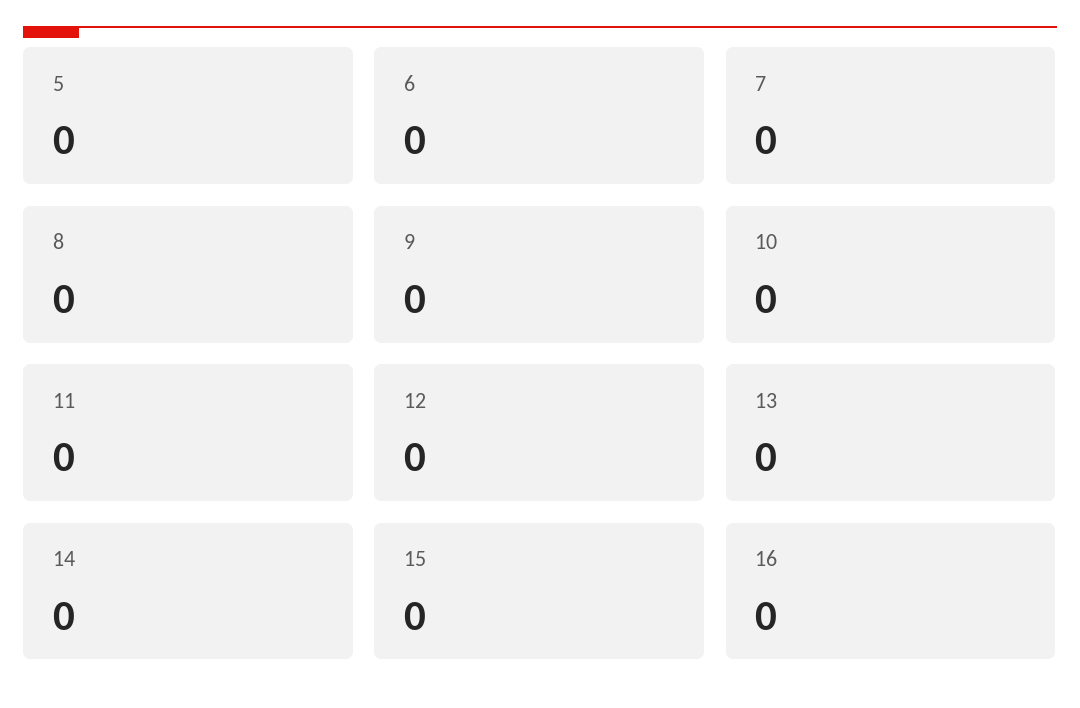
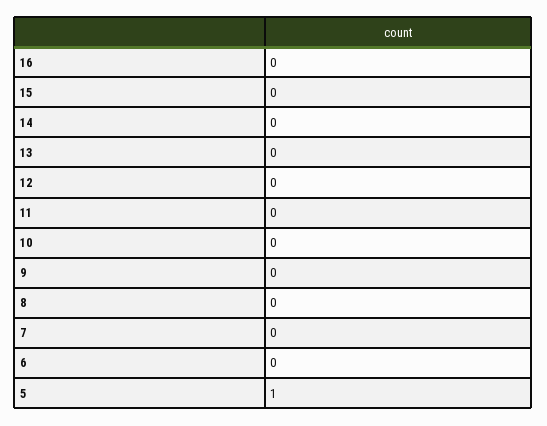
  {
-   "5": 0,
+   "5": 1,
    "6": 0,
    "7": 0,
    "8": 0,
    "9": 0,
    "10": 0,
    "11": 0,
    "12": 0,
    "13": 0,
    "14": 0,
    "15": 0,
    "16": 0
  }

